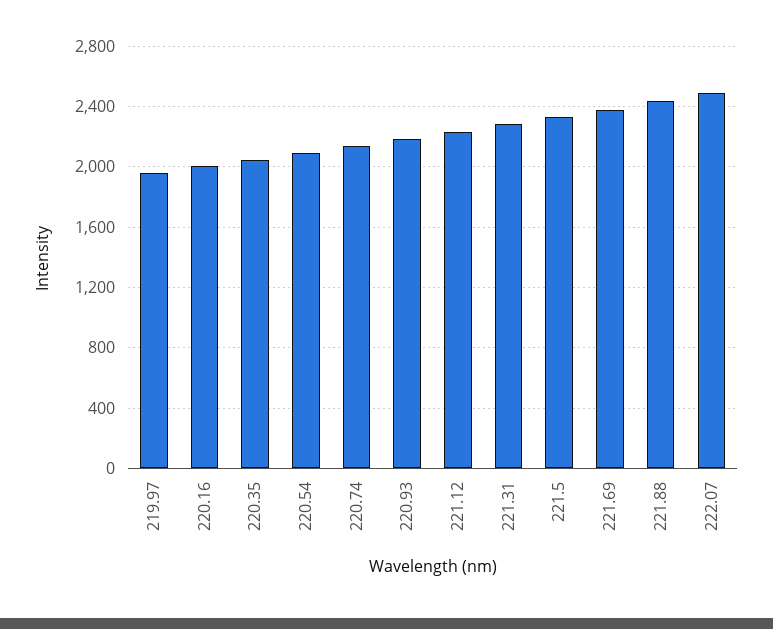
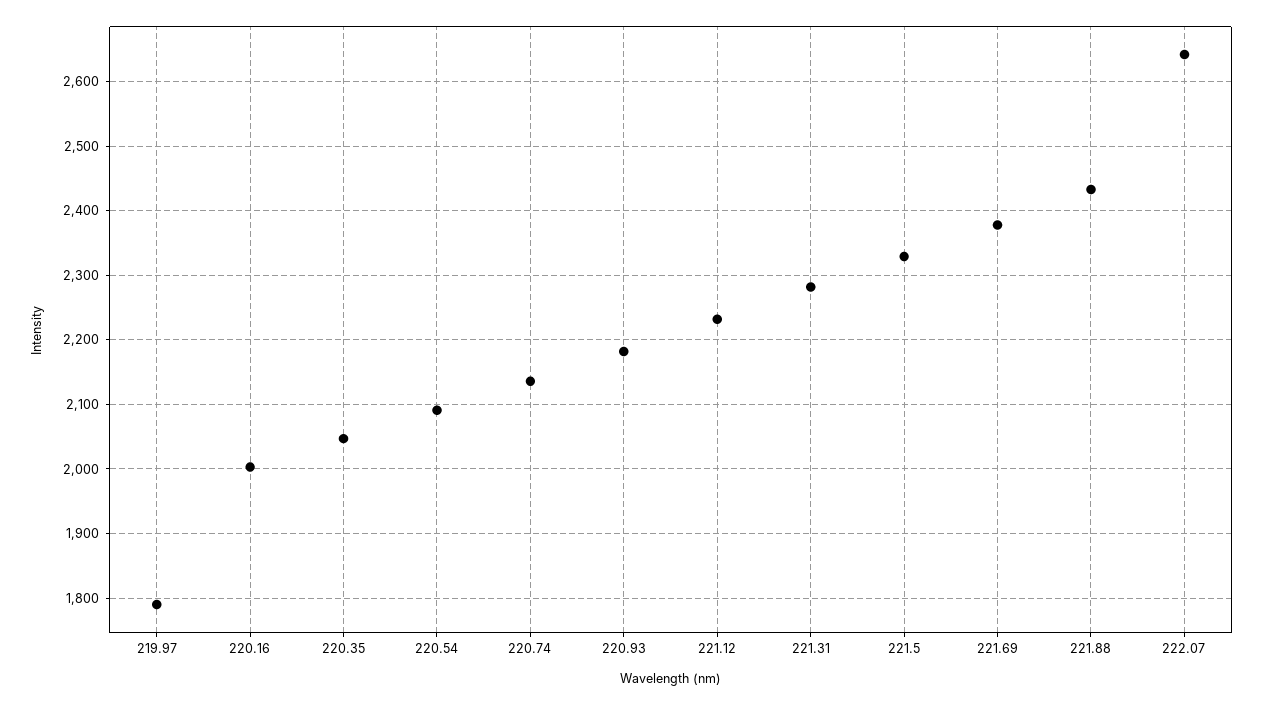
  {
-   "219.97": 1950,
+   "219.97": 1790,
    "220.16": 2000,
    "220.35": 2050,
    "220.54": 2090,
    "220.74": 2140,
    "220.93": 2180,
    "221.12": 2230,
    "221.31": 2280,
    "221.5": 2330,
    "221.69": 2380,
    "221.88": 2430,
-   "222.07": 2500
+   "222.07": 2640
  }

